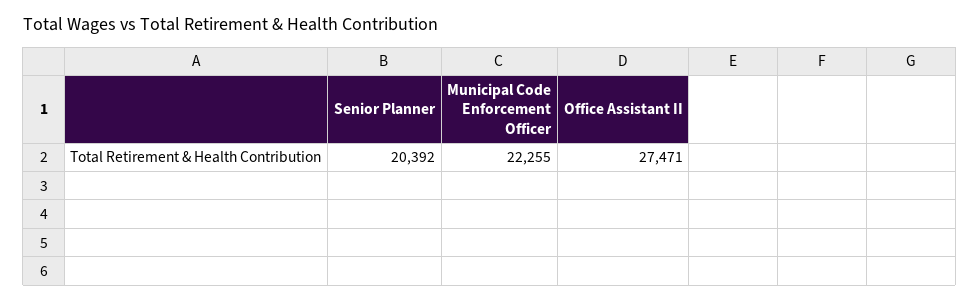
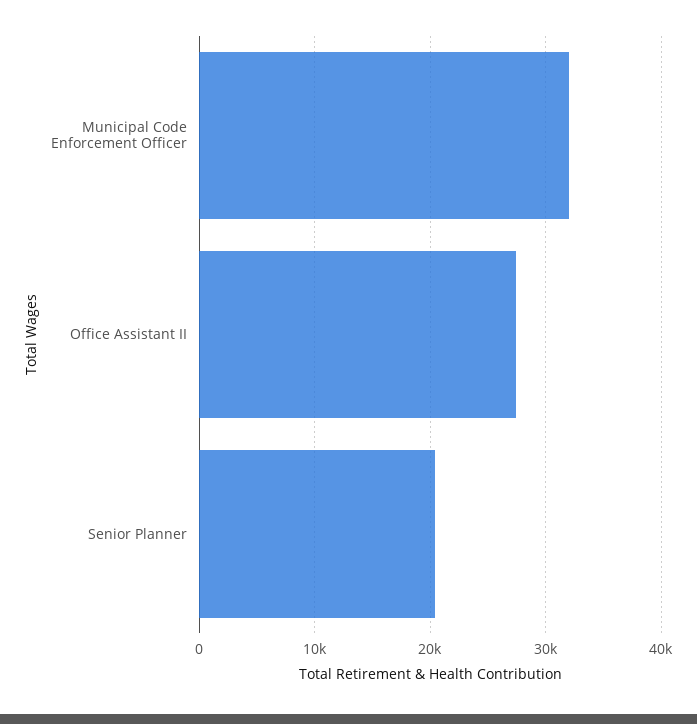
  {
    "Senior Planner": 20392,
-   "Municipal Code Enforcement Officer": 22255,
+   "Municipal Code Enforcement Officer": 32000,
    "Office Assistant II": 27471
  }

